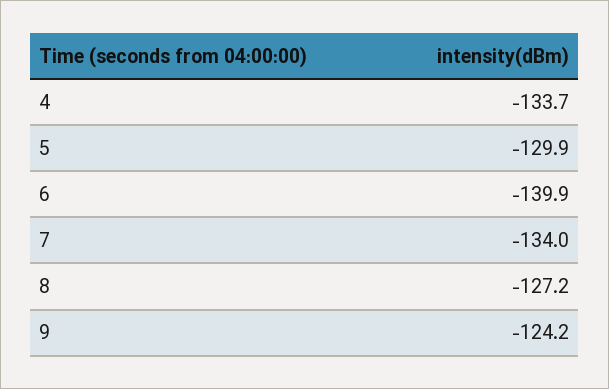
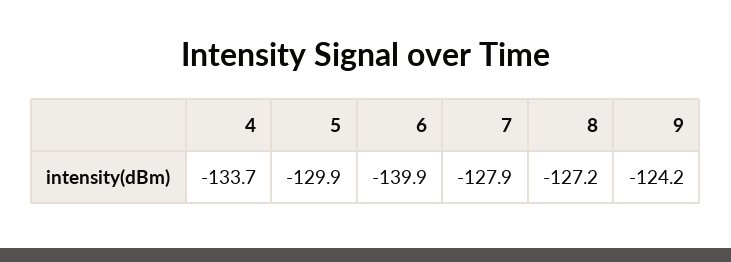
  {
    "4": -133.7,
    "5": -129.9,
    "6": -139.9,
-   "7": -134,
+   "7": -127.9,
    "8": -127.2,
    "9": -124.2
  }

